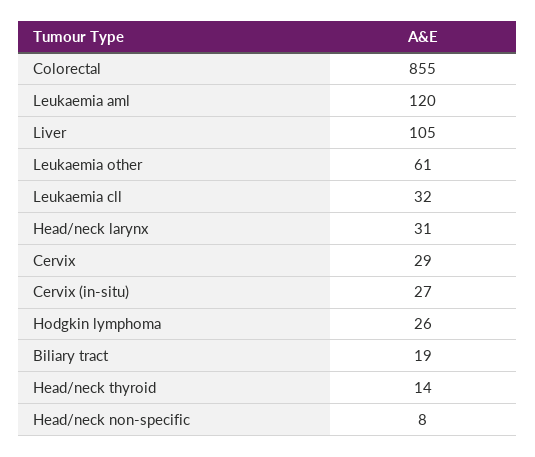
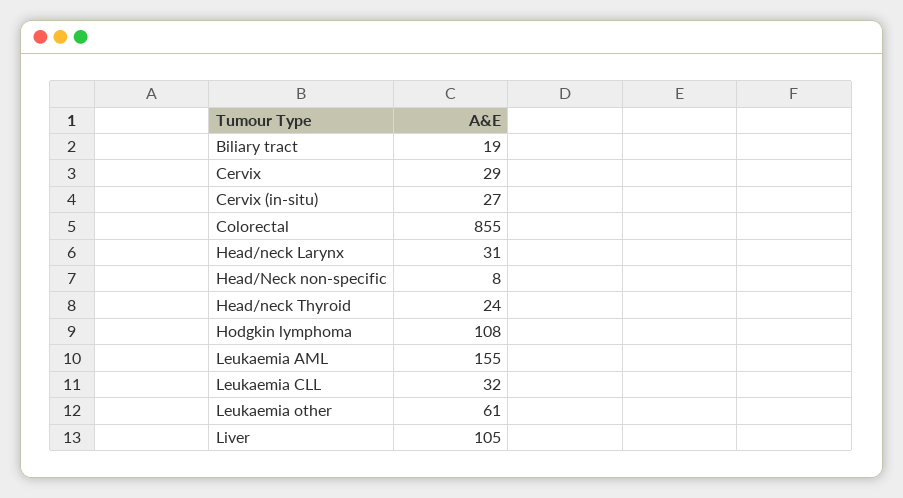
  {
    "Colorectal": 855,
-   "Leukaemia aml": 120,
+   "Leukaemia aml": 155,
    "Liver": 105,
    "Leukaemia other": 61,
    "Leukaemia cll": 32,
    "Head/neck larynx": 31,
    "Cervix": 29,
    "Cervix (in-situ)": 27,
-   "Hodgkin lymphoma": 26,
+   "Hodgkin lymphoma": 108,
    "Biliary tract": 19,
-   "Head/neck thyroid": 14,
+   "Head/neck thyroid": 24,
    "Head/neck non-specific": 8
  }

